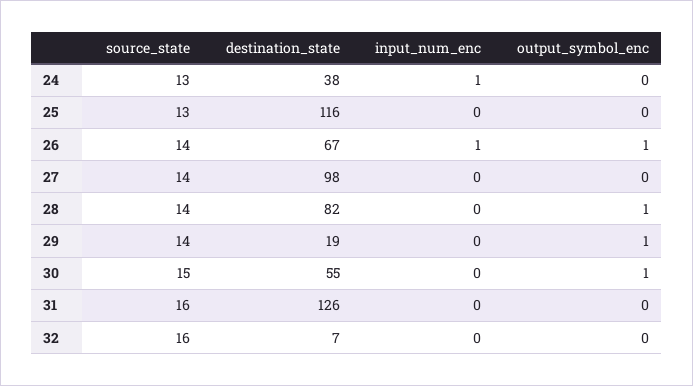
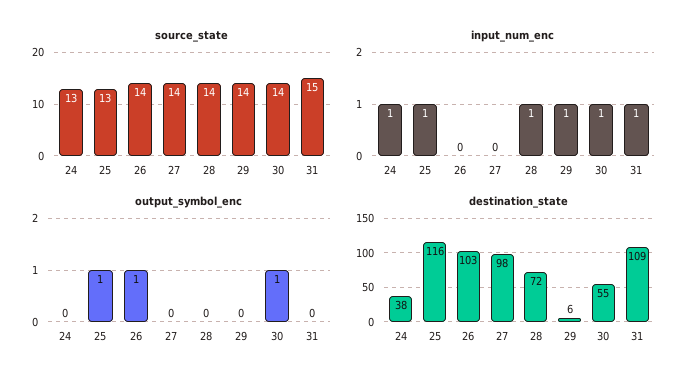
  {
    "source_state": {
      "24": 13,
      "25": 13,
      "26": 14,
      "27": 14,
      "28": 14,
      "29": 14,
-     "30": 15,
+     "30": 14,
-     "31": 16,
+     "31": 15
-     "32": 16
    },
    "destination_state": {
      "24": 38,
      "25": 116,
-     "26": 67,
+     "26": 103,
      "27": 98,
-     "28": 82,
+     "28": 72,
-     "29": 19,
+     "29": 6,
      "30": 55,
-     "31": 126,
+     "31": 109
-     "32": 7
    },
    "input_num_enc": {
      "24": 1,
-     "25": 0,
+     "25": 1,
-     "26": 1,
+     "26": 0,
      "27": 0,
-     "28": 0,
+     "28": 1,
-     "29": 0,
+     "29": 1,
-     "30": 0,
+     "30": 1,
-     "31": 0,
+     "31": 1
-     "32": 0
    },
    "output_symbol_enc": {
      "24": 0,
-     "25": 0,
+     "25": 1,
      "26": 1,
      "27": 0,
-     "28": 1,
+     "28": 0,
-     "29": 1,
+     "29": 0,
      "30": 1,
-     "31": 0,
+     "31": 0
-     "32": 0
    }
  }

